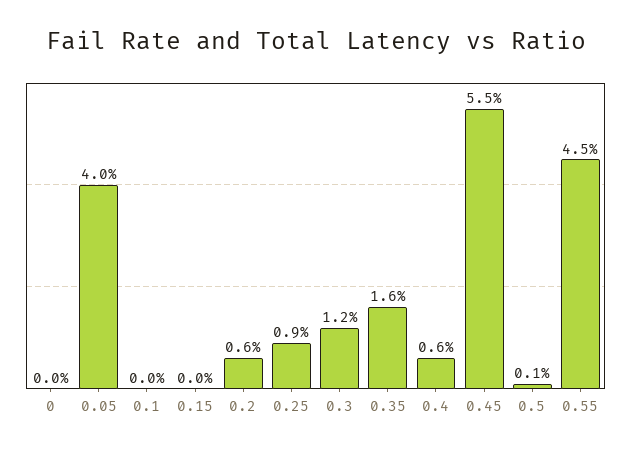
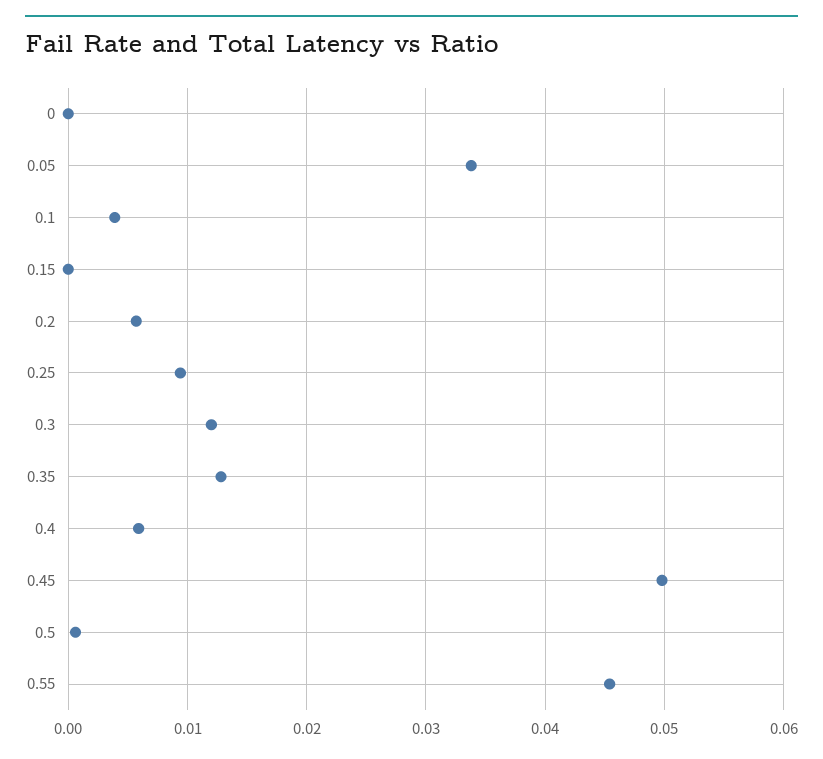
  {
    "0": 0,
-   "0.05": 0.04,
+   "0.05": 0.034,
-   "0.1": 0,
+   "0.1": 0.004,
    "0.15": 0,
    "0.2": 0.006,
    "0.25": 0.009,
    "0.3": 0.012,
-   "0.35": 0.016,
+   "0.35": 0.013,
    "0.4": 0.006,
-   "0.45": 0.055,
+   "0.45": 0.05,
    "0.5": 0.001,
    "0.55": 0.045
  }

